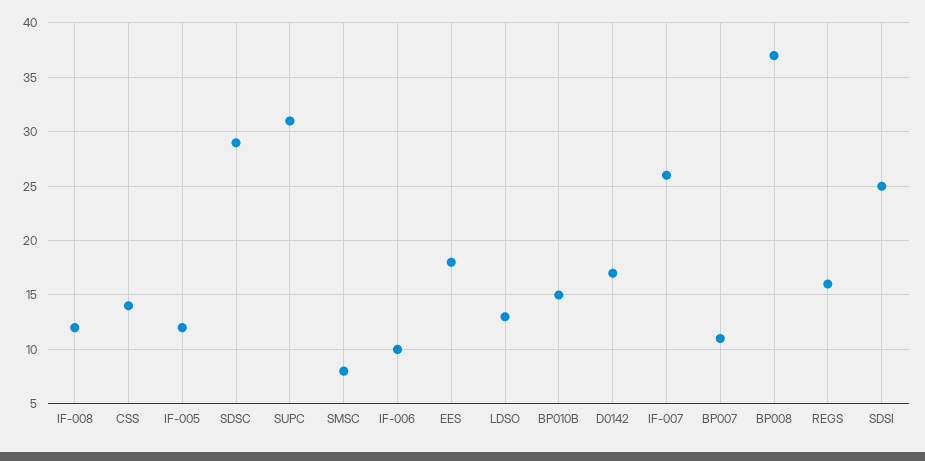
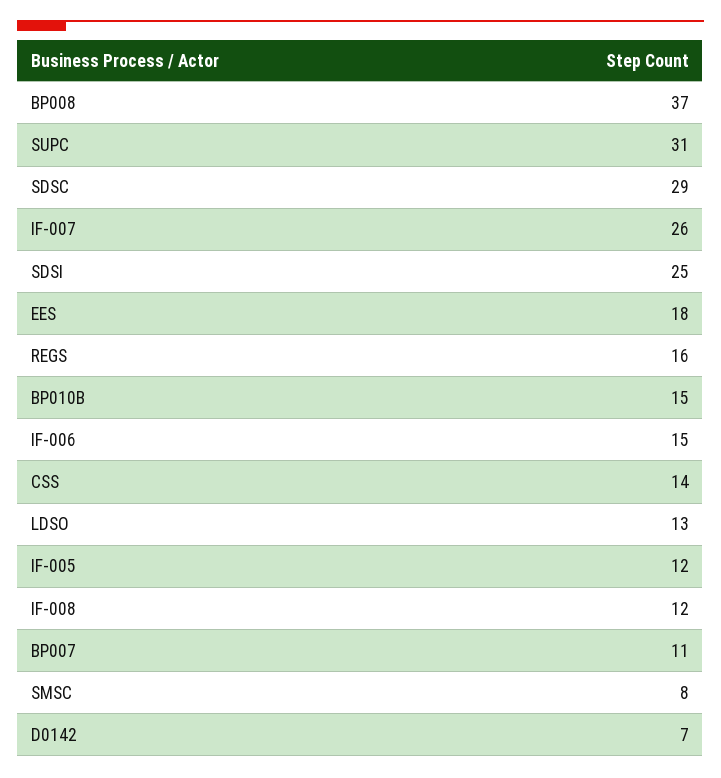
  {
    "IF-008": 12,
    "CSS": 14,
    "IF-005": 12,
    "SDSC": 29,
    "SUPC": 31,
    "SMSC": 8,
-   "IF-006": 10,
+   "IF-006": 15,
    "EES": 18,
    "LDSO": 13,
    "BP010B": 15,
-   "D0142": 17,
+   "D0142": 7,
    "IF-007": 26,
    "BP007": 11,
    "BP008": 37,
    "REGS": 16,
    "SDSI": 25
  }

